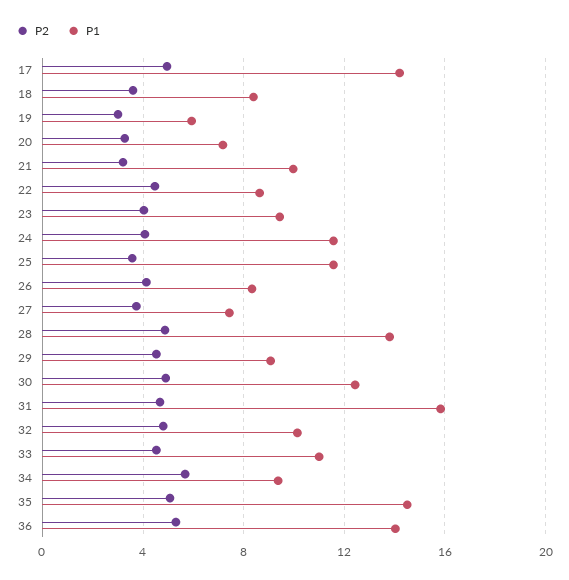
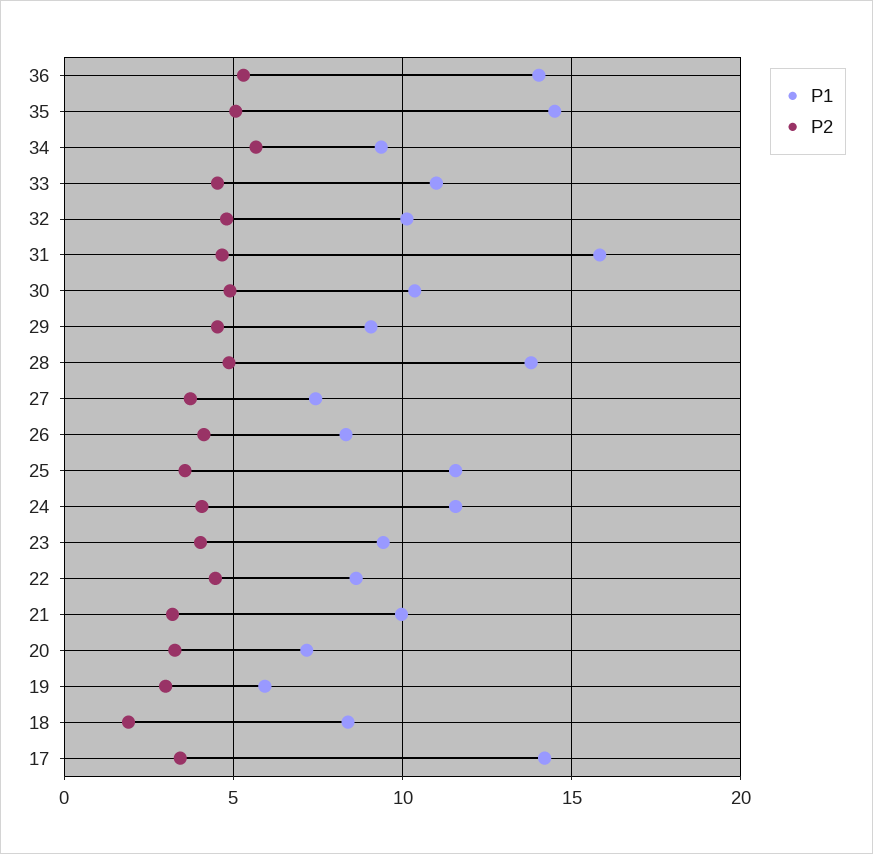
  {
    "P2": {
-     "17": 5,
+     "17": 3.5,
-     "18": 3.5,
+     "18": 2,
      "19": 3,
      "20": 3.5,
      "21": 3,
      "22": 4.5,
      "23": 4,
      "24": 4,
      "25": 3.5,
      "26": 4,
      "27": 3.5,
      "28": 5,
      "29": 4.5,
      "30": 5,
      "31": 4.5,
      "32": 5,
      "33": 4.5,
      "34": 5.5,
      "35": 5,
      "36": 5.5
    },
    "P1": {
      "17": 14,
      "18": 8.5,
      "19": 6,
      "20": 7,
      "21": 10,
      "22": 8.5,
      "23": 9.5,
      "24": 11.5,
      "25": 11.5,
      "26": 8.5,
      "27": 7.5,
      "28": 14,
      "29": 9,
-     "30": 12.5,
+     "30": 10.5,
      "31": 16,
      "32": 10,
      "33": 11,
      "34": 9.5,
      "35": 14.5,
      "36": 14
    }
  }

